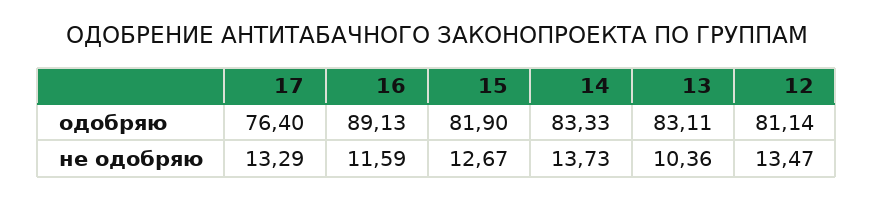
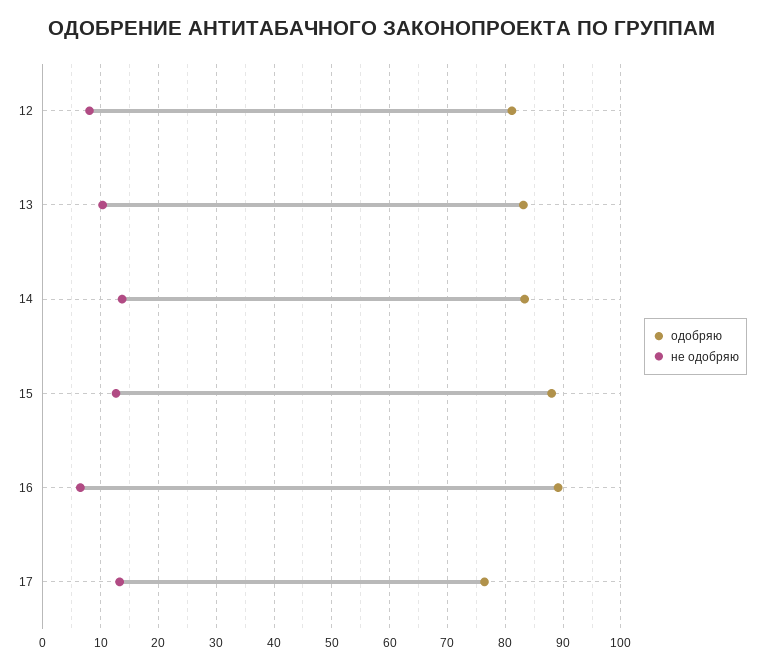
  {
    "одобряю": {
      "17": 76.4,
      "16": 89.13,
-     "15": 81.9,
+     "15": 88,
      "14": 83.33,
      "13": 83.11,
      "12": 81.14
    },
    "не одобряю": {
      "17": 13.29,
-     "16": 11.59,
+     "16": 6,
      "15": 12.67,
      "14": 13.73,
      "13": 10.36,
-     "12": 13.47
+     "12": 8
    }
  }

